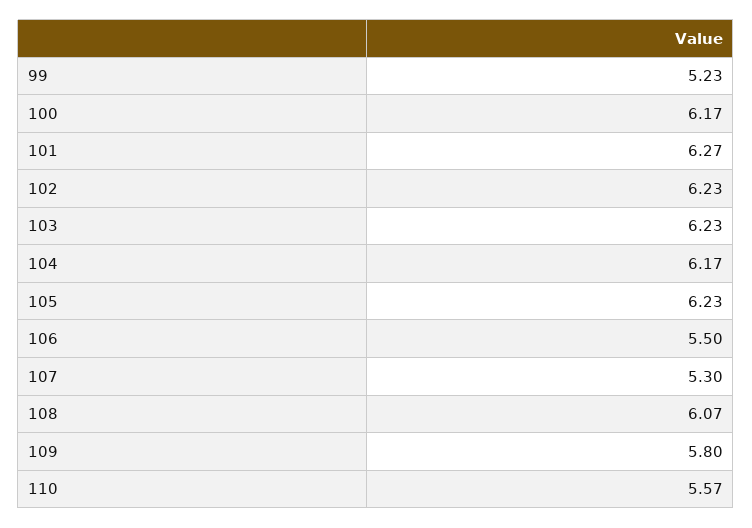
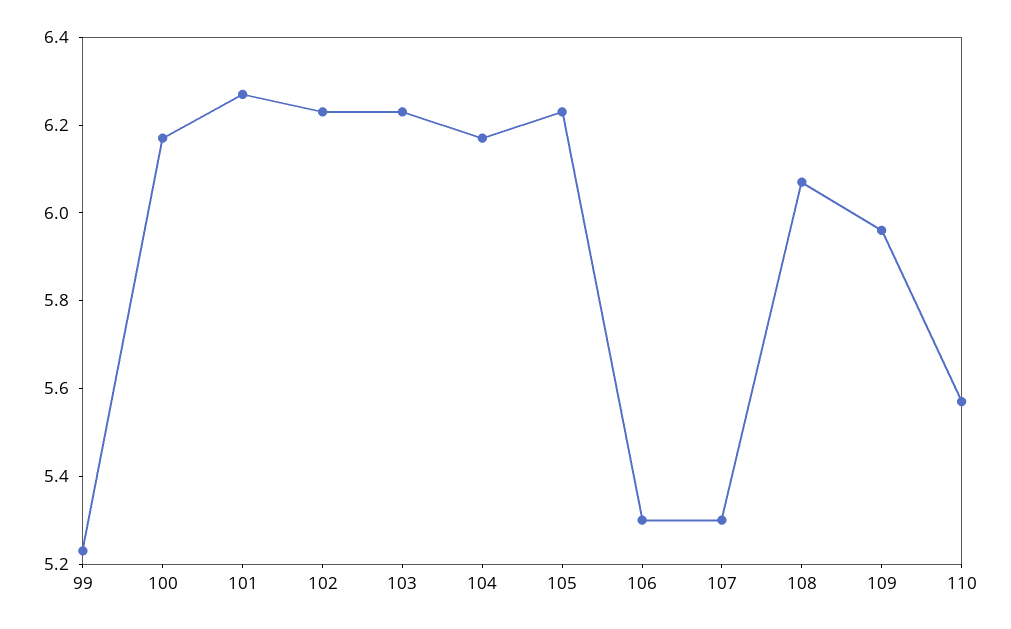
  {
    "99": 5.23,
    "100": 6.17,
    "101": 6.27,
    "102": 6.23,
    "103": 6.23,
    "104": 6.17,
    "105": 6.23,
-   "106": 5.5,
+   "106": 5.3,
    "107": 5.3,
    "108": 6.07,
-   "109": 5.8,
+   "109": 5.95,
    "110": 5.57
  }

